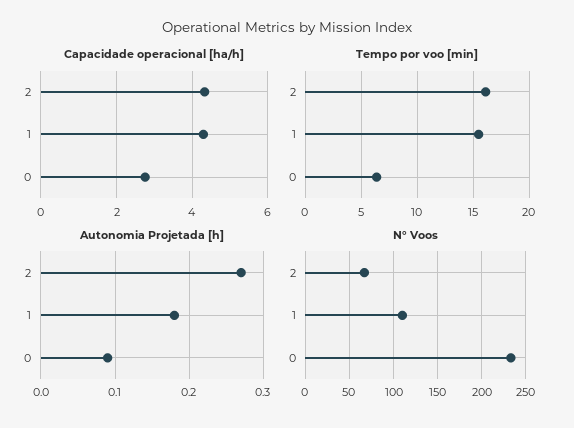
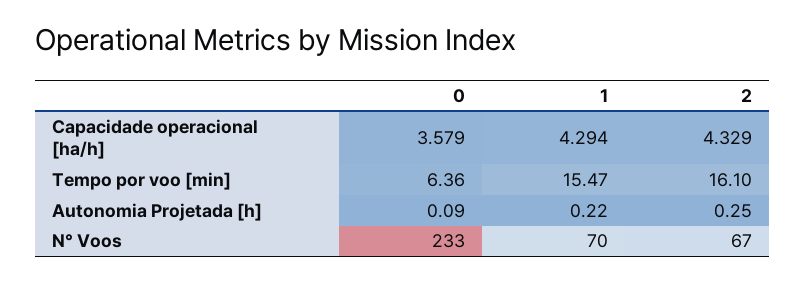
  {
    "Capacidade operacional [ha/h]": {
      "2": 4.329,
      "1": 4.294,
-     "0": 2.8
+     "0": 3.579
    },
    "Tempo por voo [min]": {
      "2": 16.1,
      "1": 15.47,
      "0": 6.36
    },
    "Autonomia Projetada [h]": {
-     "2": 0.27,
+     "2": 0.25,
-     "1": 0.18,
+     "1": 0.22,
      "0": 0.09
    },
    "N° Voos": {
      "2": 67,
-     "1": 110,
+     "1": 70,
      "0": 233
    }
  }

